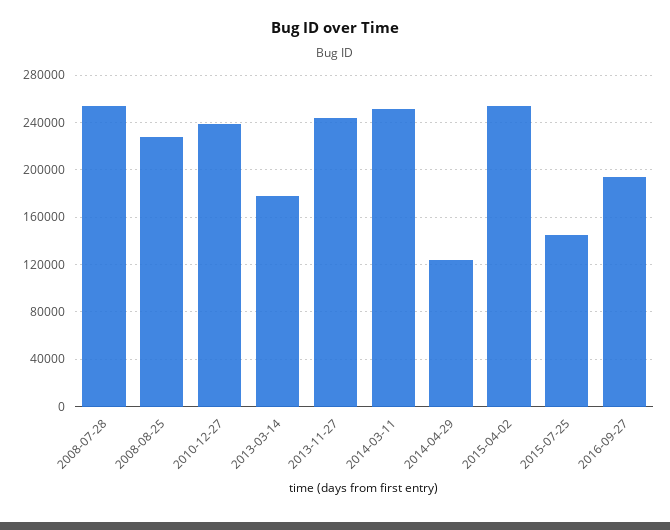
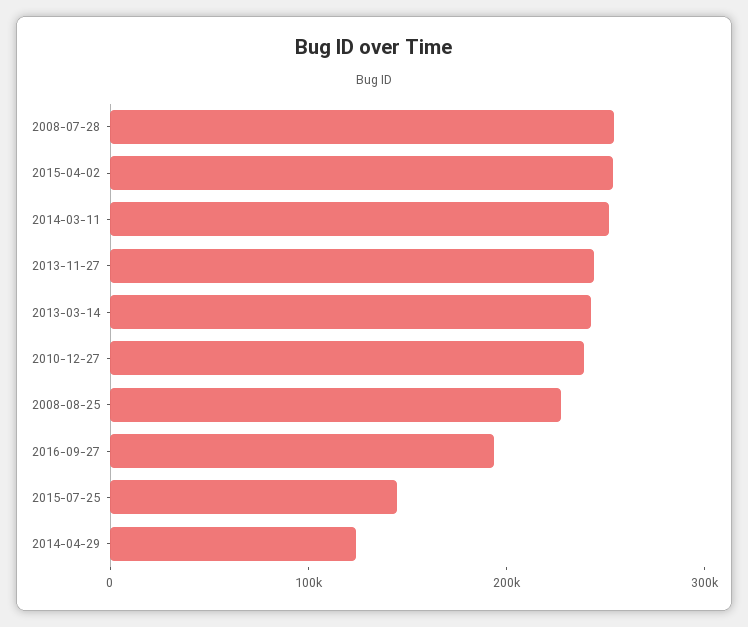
  {
    "2008-07-28": 250000,
    "2008-08-25": 230000,
    "2010-12-27": 240000,
-   "2013-03-14": 180000,
+   "2013-03-14": 240000,
    "2013-11-27": 240000,
    "2014-03-11": 250000,
    "2014-04-29": 120000,
    "2015-04-02": 250000,
    "2015-07-25": 140000,
    "2016-09-27": 190000
  }

